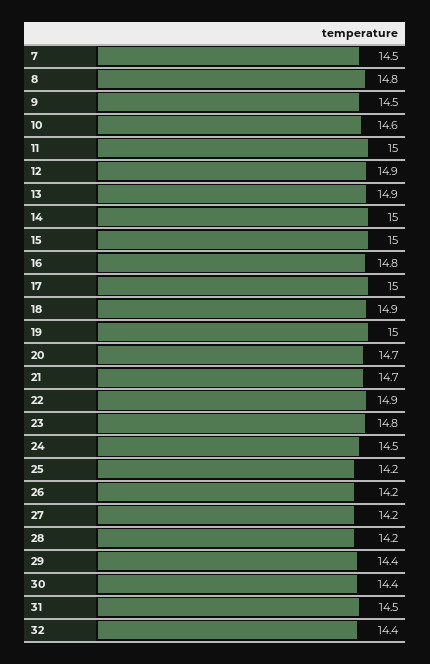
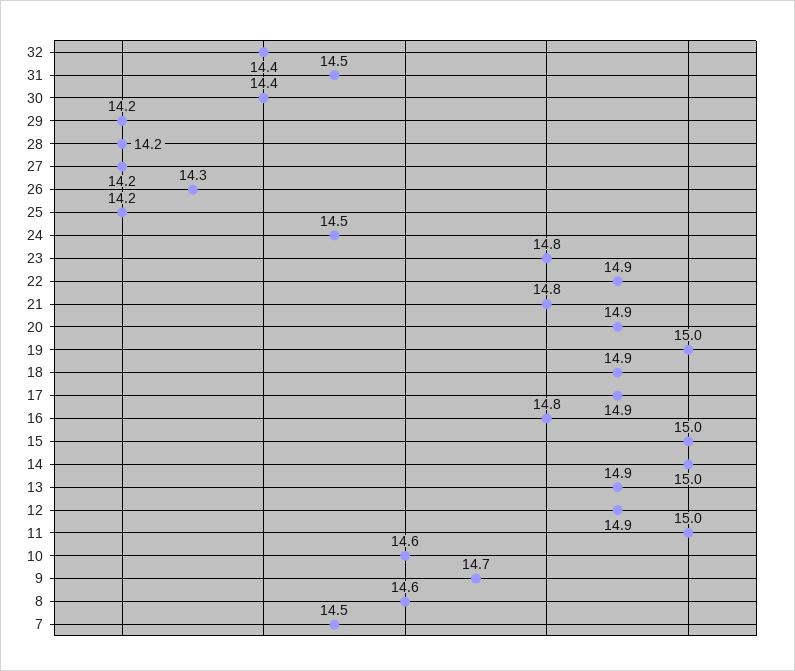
  {
    "7": 14.5,
-   "8": 14.8,
+   "8": 14.6,
-   "9": 14.5,
+   "9": 14.7,
    "10": 14.6,
    "11": 15,
    "12": 14.9,
    "13": 14.9,
    "14": 15,
    "15": 15,
    "16": 14.8,
-   "17": 15,
+   "17": 14.9,
    "18": 14.9,
    "19": 15,
-   "20": 14.7,
+   "20": 14.9,
-   "21": 14.7,
+   "21": 14.8,
    "22": 14.9,
    "23": 14.8,
    "24": 14.5,
    "25": 14.2,
-   "26": 14.2,
+   "26": 14.3,
    "27": 14.2,
    "28": 14.2,
-   "29": 14.4,
+   "29": 14.2,
    "30": 14.4,
    "31": 14.5,
    "32": 14.4
  }

